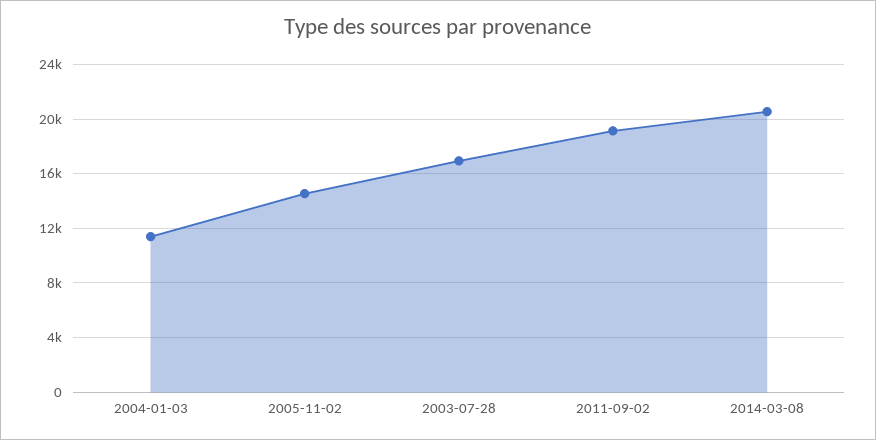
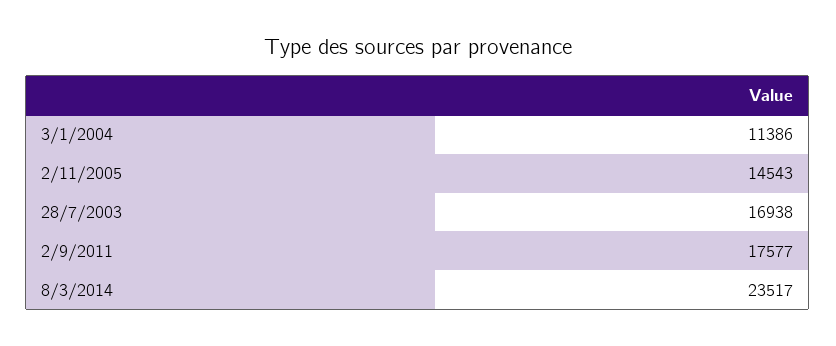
  {
    "2004-01-03": 11386,
    "2005-11-02": 14543,
    "2003-07-28": 16938,
-   "2011-09-02": 19000,
+   "2011-09-02": 17577,
-   "2014-03-08": 20500
+   "2014-03-08": 23517
  }

